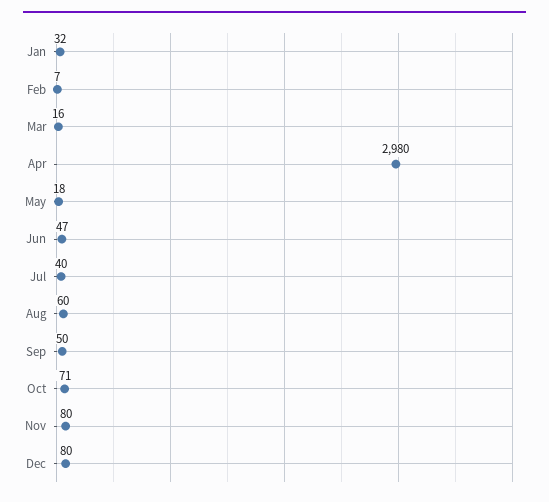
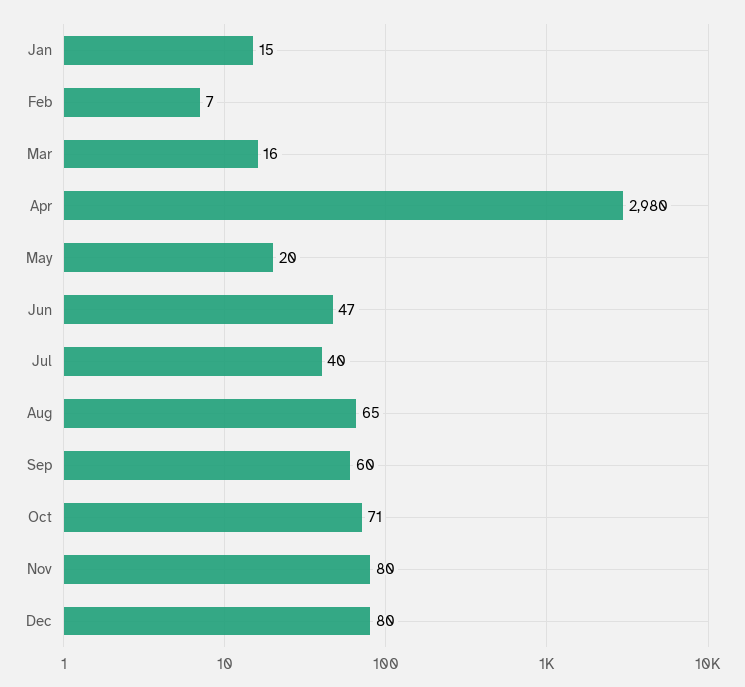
  {
-   "Jan": 32,
+   "Jan": 15,
    "Feb": 7,
    "Mar": 16,
    "Apr": 2980,
-   "May": 18,
+   "May": 20,
    "Jun": 47,
    "Jul": 40,
-   "Aug": 60,
+   "Aug": 65,
-   "Sep": 50,
+   "Sep": 60,
    "Oct": 71,
    "Nov": 80,
    "Dec": 80
  }

